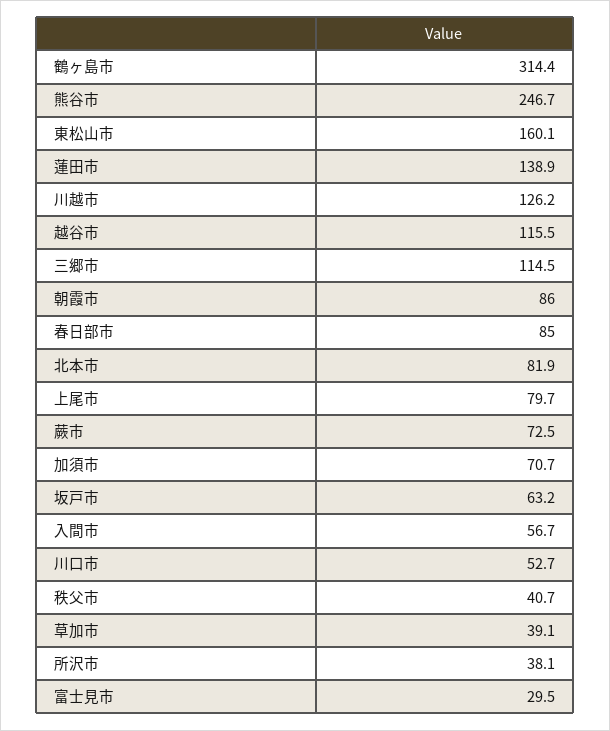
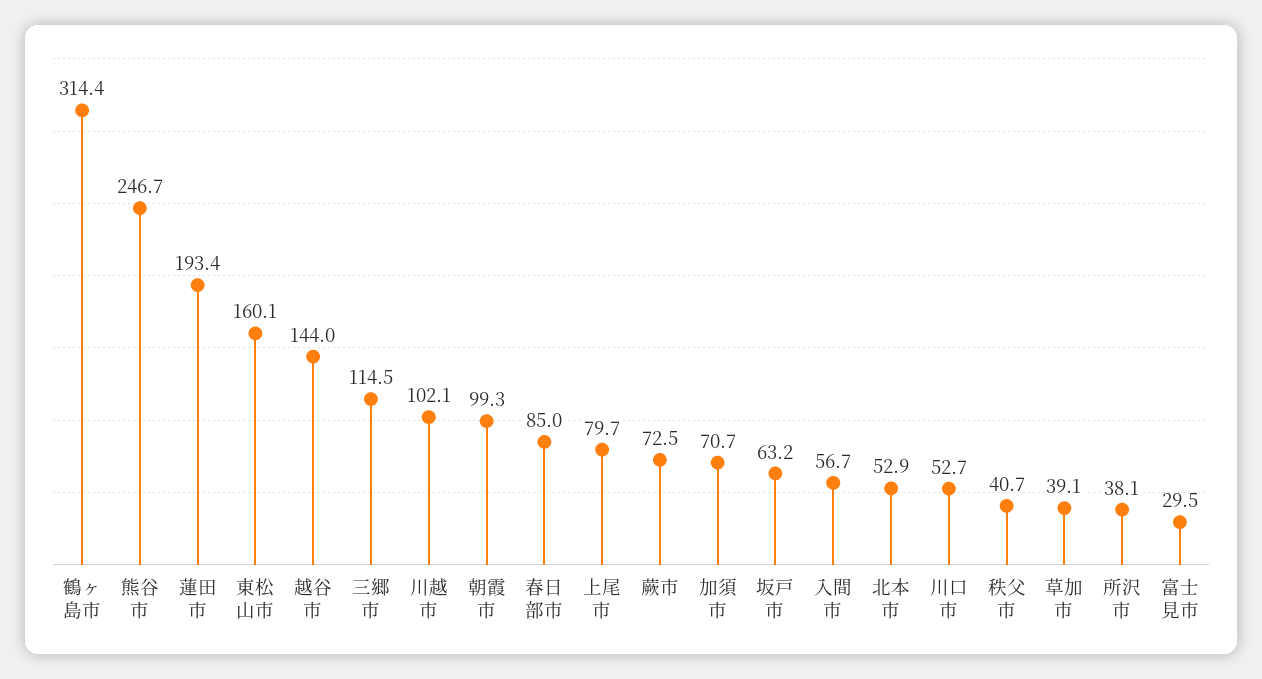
  {
    "鶴ヶ島市": 314.4,
    "熊谷市": 246.7,
    "東松山市": 160.1,
-   "蓮田市": 138.9,
+   "蓮田市": 193.4,
-   "川越市": 126.2,
+   "川越市": 102.1,
-   "越谷市": 115.5,
+   "越谷市": 144,
    "三郷市": 114.5,
-   "朝霞市": 86,
+   "朝霞市": 99.3,
    "春日部市": 85,
-   "北本市": 81.9,
+   "北本市": 52.9,
    "上尾市": 79.7,
    "蕨市": 72.5,
    "加須市": 70.7,
    "坂戸市": 63.2,
    "入間市": 56.7,
    "川口市": 52.7,
    "秩父市": 40.7,
    "草加市": 39.1,
    "所沢市": 38.1,
    "富士見市": 29.5
  }

